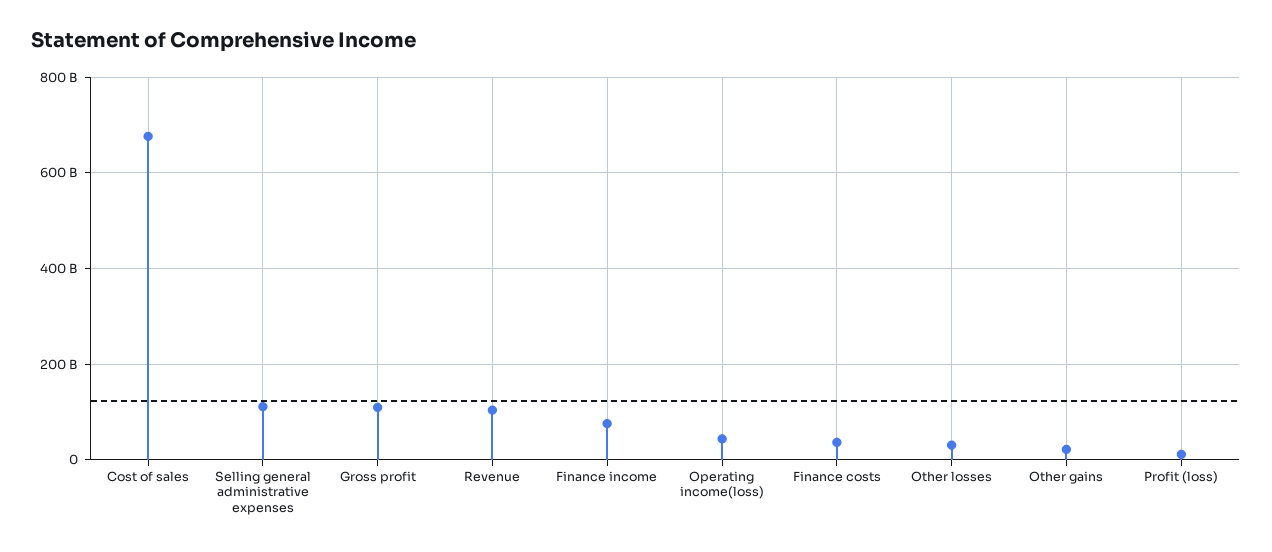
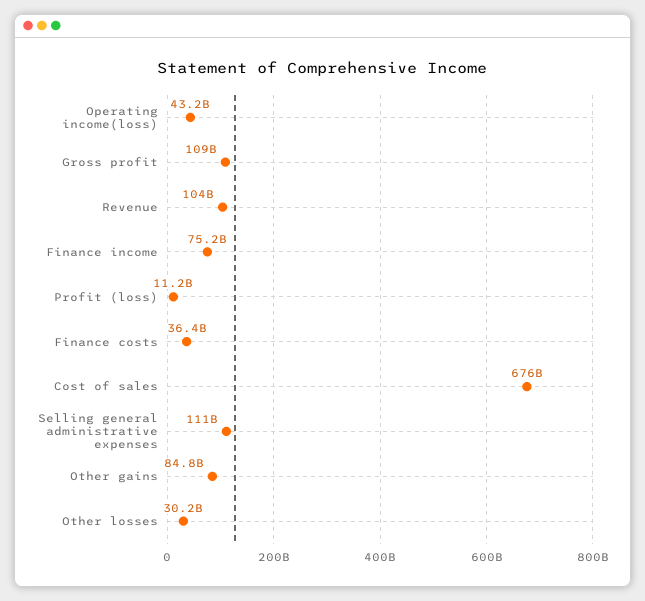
  {
    "Cost of sales": 676000000000,
    "Selling general administrative expenses": 111000000000,
    "Gross profit": 109000000000,
    "Revenue": 104000000000,
    "Finance income": 75200000000,
    "Operating income(loss)": 43200000000,
    "Finance costs": 36400000000,
    "Other losses": 30200000000,
-   "Other gains": 20000000000,
+   "Other gains": 84800000000,
    "Profit (loss)": 11200000000
  }

